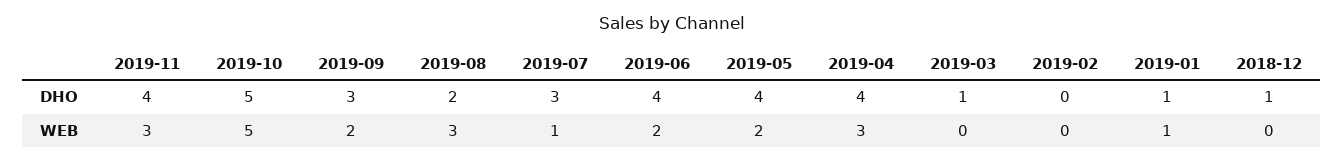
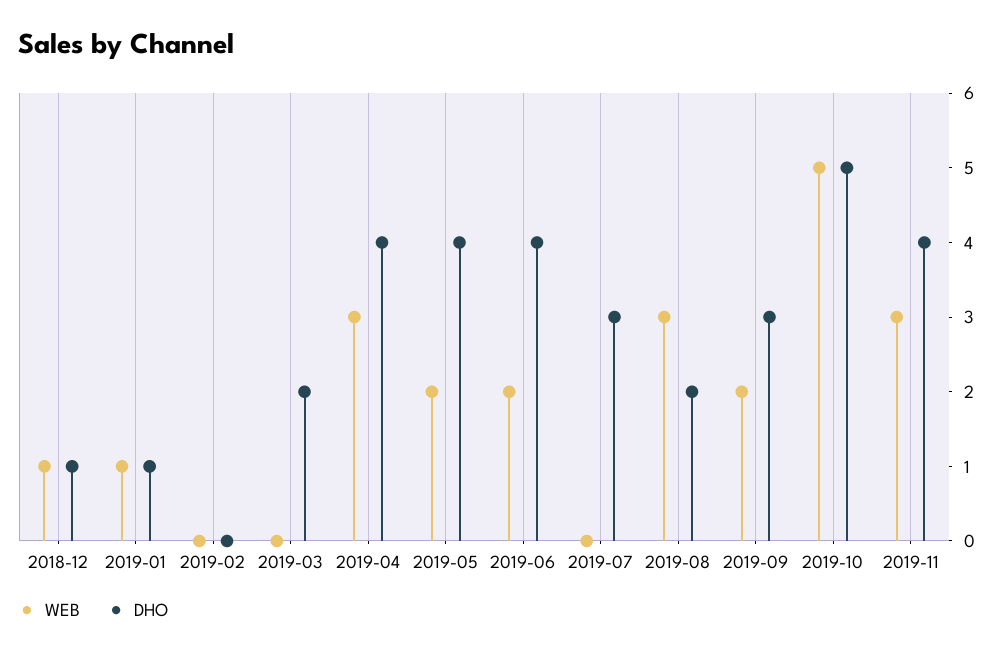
  {
    "DHO": {
      "2019-11": 4,
      "2019-10": 5,
      "2019-09": 3,
      "2019-08": 2,
      "2019-07": 3,
      "2019-06": 4,
      "2019-05": 4,
      "2019-04": 4,
-     "2019-03": 1,
+     "2019-03": 2,
      "2019-02": 0,
      "2019-01": 1,
      "2018-12": 1
    },
    "WEB": {
      "2019-11": 3,
      "2019-10": 5,
      "2019-09": 2,
      "2019-08": 3,
-     "2019-07": 1,
+     "2019-07": 0,
      "2019-06": 2,
      "2019-05": 2,
      "2019-04": 3,
      "2019-03": 0,
      "2019-02": 0,
      "2019-01": 1,
-     "2018-12": 0
+     "2018-12": 1
    }
  }

